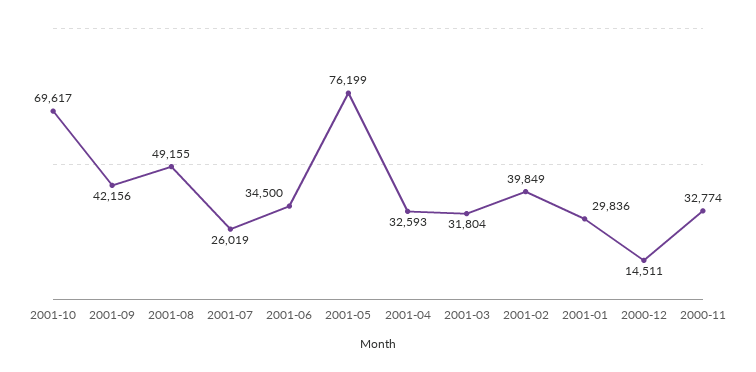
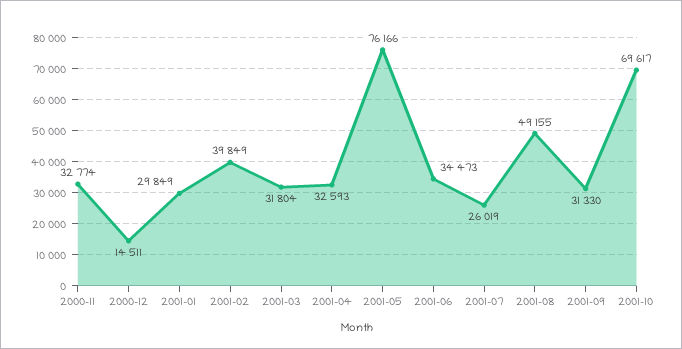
  {
    "2001-10": 69617,
-   "2001-09": 42156,
+   "2001-09": 31330,
    "2001-08": 49155,
    "2001-07": 26019,
-   "2001-06": 34500,
+   "2001-06": 34473,
-   "2001-05": 76199,
+   "2001-05": 76166,
    "2001-04": 32593,
    "2001-03": 31804,
    "2001-02": 39849,
-   "2001-01": 29836,
+   "2001-01": 29849,
    "2000-12": 14511,
    "2000-11": 32774
  }

